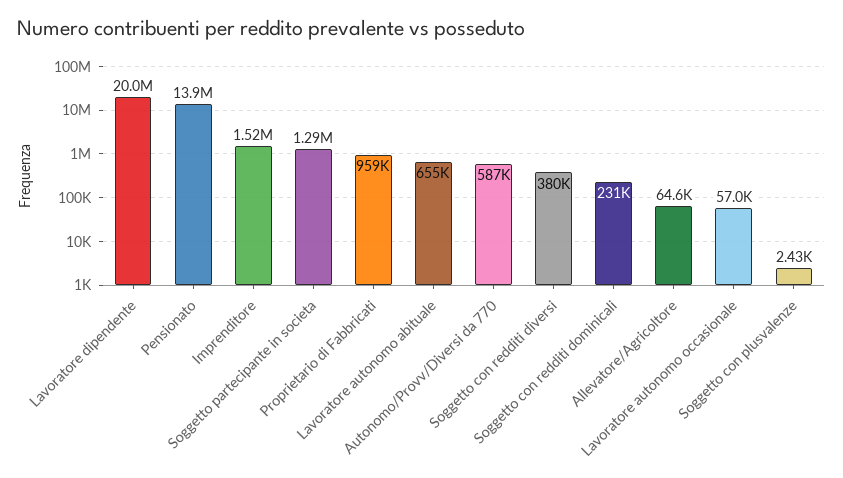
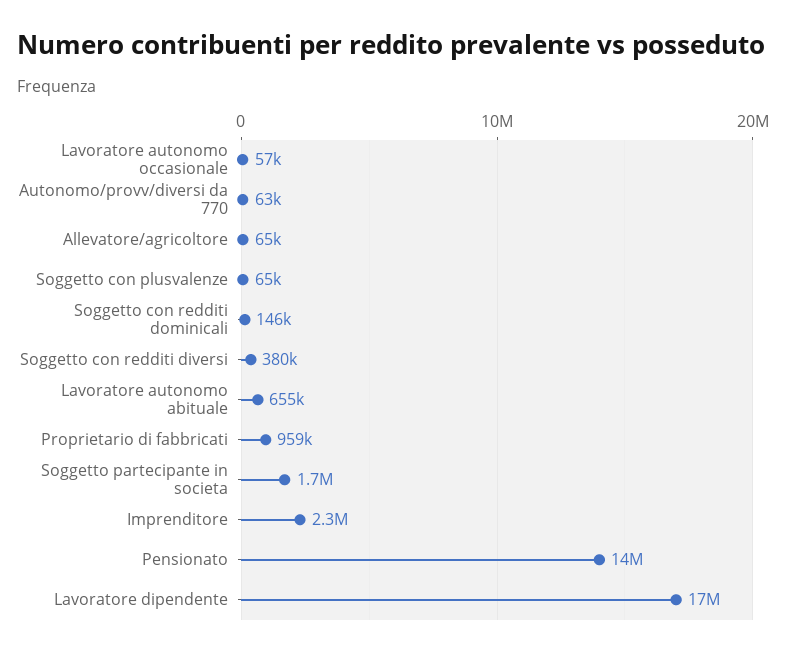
  {
-   "Lavoratore dipendente": 20000000,
+   "Lavoratore dipendente": 17000000,
    "Pensionato": 13900000,
-   "Imprenditore": 1520000,
+   "Imprenditore": 2300000,
-   "Soggetto partecipante in societa": 1290000,
+   "Soggetto partecipante in societa": 1700000,
    "Proprietario di Fabbricati": 959000,
    "Lavoratore autonomo abituale": 655000,
-   "Autonomo/Provv/Diversi da 770": 587000,
+   "Autonomo/Provv/Diversi da 770": 63000,
    "Soggetto con redditi diversi": 380000,
-   "Soggetto con redditi dominicali": 231000,
+   "Soggetto con redditi dominicali": 146000,
    "Allevatore/Agricoltore": 64600,
    "Lavoratore autonomo occasionale": 57000,
-   "Soggetto con plusvalenze": 2430
+   "Soggetto con plusvalenze": 65000
  }

